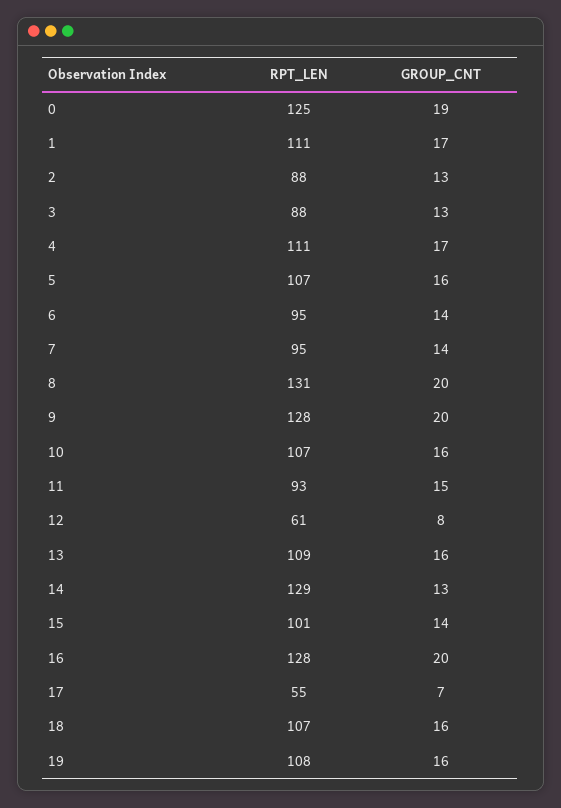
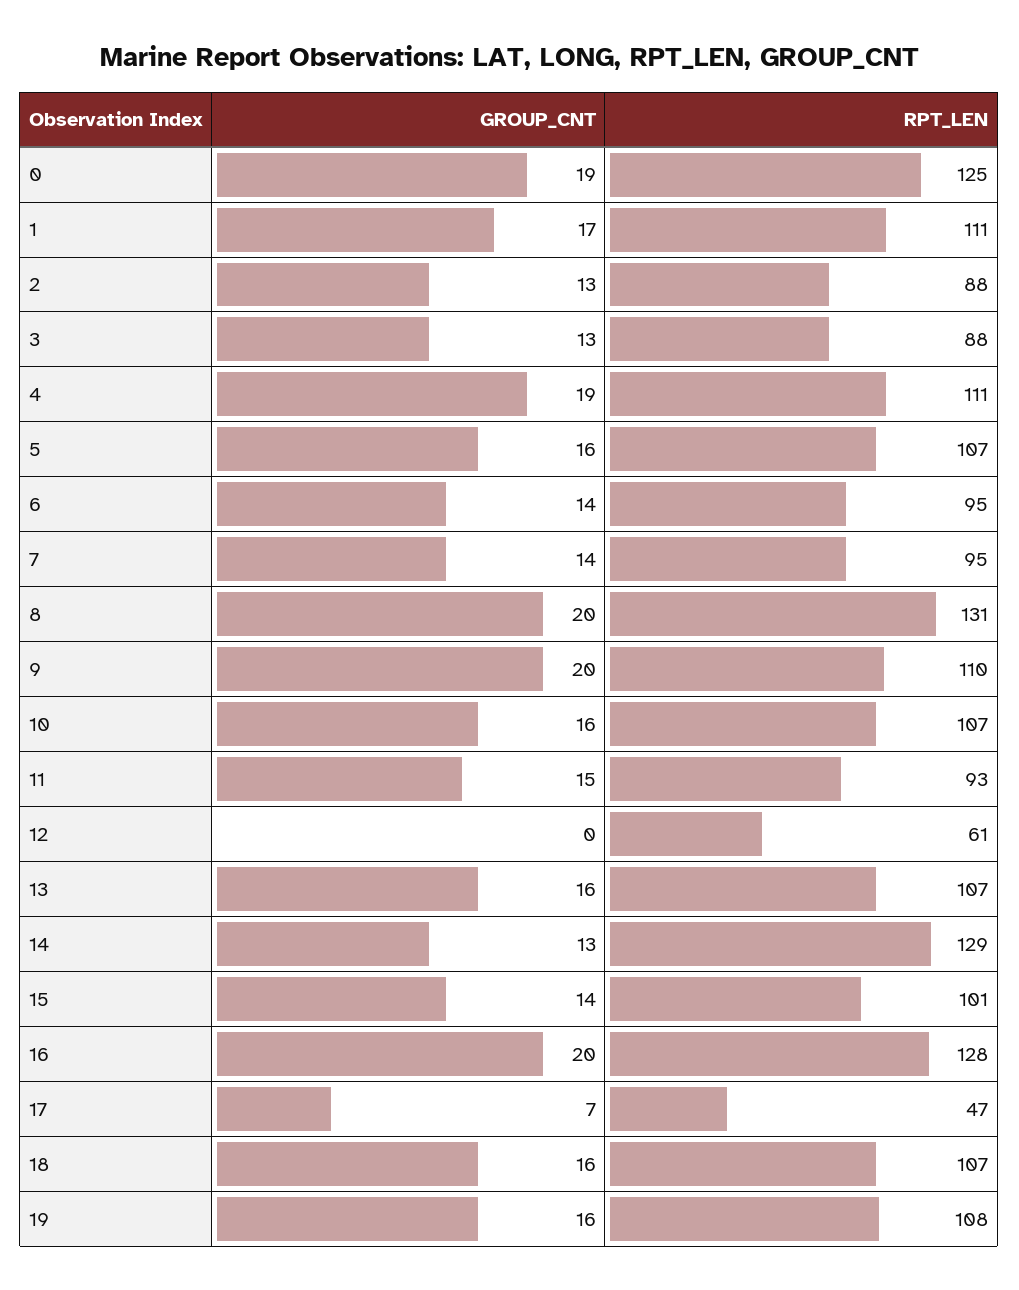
  {
    "RPT_LEN": {
      "0": 125,
      "1": 111,
      "2": 88,
      "3": 88,
      "4": 111,
      "5": 107,
      "6": 95,
      "7": 95,
      "8": 131,
-     "9": 128,
+     "9": 110,
      "10": 107,
      "11": 93,
      "12": 61,
-     "13": 109,
+     "13": 107,
      "14": 129,
      "15": 101,
      "16": 128,
-     "17": 55,
+     "17": 47,
      "18": 107,
      "19": 108
    },
    "GROUP_CNT": {
      "0": 19,
      "1": 17,
      "2": 13,
      "3": 13,
-     "4": 17,
+     "4": 19,
      "5": 16,
      "6": 14,
      "7": 14,
      "8": 20,
      "9": 20,
      "10": 16,
      "11": 15,
-     "12": 8,
+     "12": 0,
      "13": 16,
      "14": 13,
      "15": 14,
      "16": 20,
      "17": 7,
      "18": 16,
      "19": 16
    }
  }

